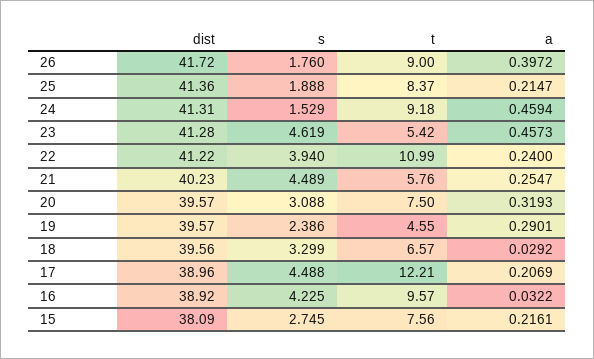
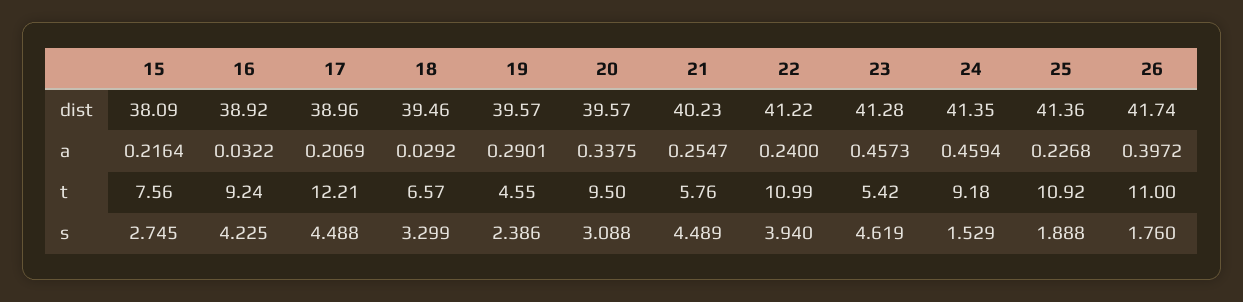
  {
    "dist": {
-     "26": 41.72,
+     "26": 41.74,
      "25": 41.36,
-     "24": 41.31,
+     "24": 41.35,
      "23": 41.28,
      "22": 41.22,
      "21": 40.23,
      "20": 39.57,
      "19": 39.57,
-     "18": 39.56,
+     "18": 39.46,
      "17": 38.96,
      "16": 38.92,
      "15": 38.09
    },
    "s": {
      "26": 1.76,
      "25": 1.888,
      "24": 1.529,
      "23": 4.619,
      "22": 3.94,
      "21": 4.489,
      "20": 3.088,
      "19": 2.386,
      "18": 3.299,
      "17": 4.488,
      "16": 4.225,
      "15": 2.745
    },
    "t": {
-     "26": 9,
+     "26": 11,
-     "25": 8.37,
+     "25": 10.92,
      "24": 9.18,
      "23": 5.42,
      "22": 10.99,
      "21": 5.76,
-     "20": 7.5,
+     "20": 9.5,
      "19": 4.55,
      "18": 6.57,
      "17": 12.21,
-     "16": 9.57,
+     "16": 9.24,
      "15": 7.56
    },
    "a": {
      "26": 0.3972,
-     "25": 0.2147,
+     "25": 0.2268,
      "24": 0.4594,
      "23": 0.4573,
      "22": 0.24,
      "21": 0.2547,
-     "20": 0.3193,
+     "20": 0.3375,
      "19": 0.2901,
      "18": 0.0292,
      "17": 0.2069,
      "16": 0.0322,
-     "15": 0.2161
+     "15": 0.2164
    }
  }

